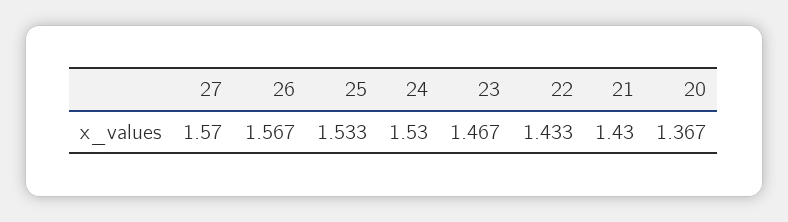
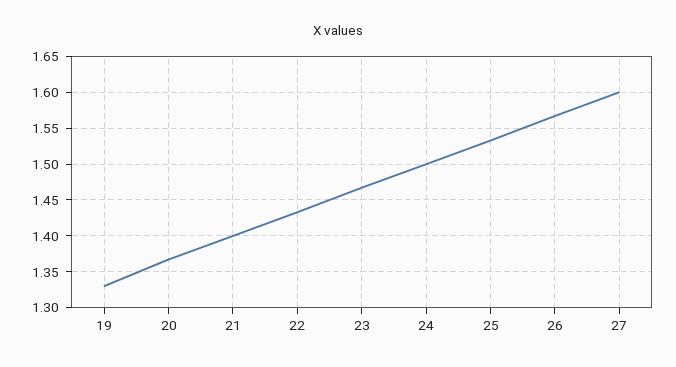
  {
-   "27": 1.57,
+   "27": 1.6,
    "26": 1.567,
    "25": 1.533,
-   "24": 1.53,
+   "24": 1.5,
    "23": 1.467,
    "22": 1.433,
-   "21": 1.43,
+   "21": 1.4,
-   "20": 1.367
+   "20": 1.367,
+   "19": 1.33
  }

